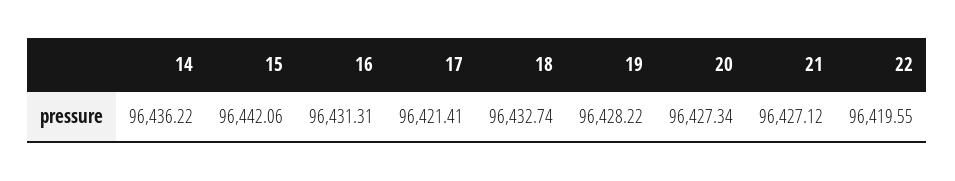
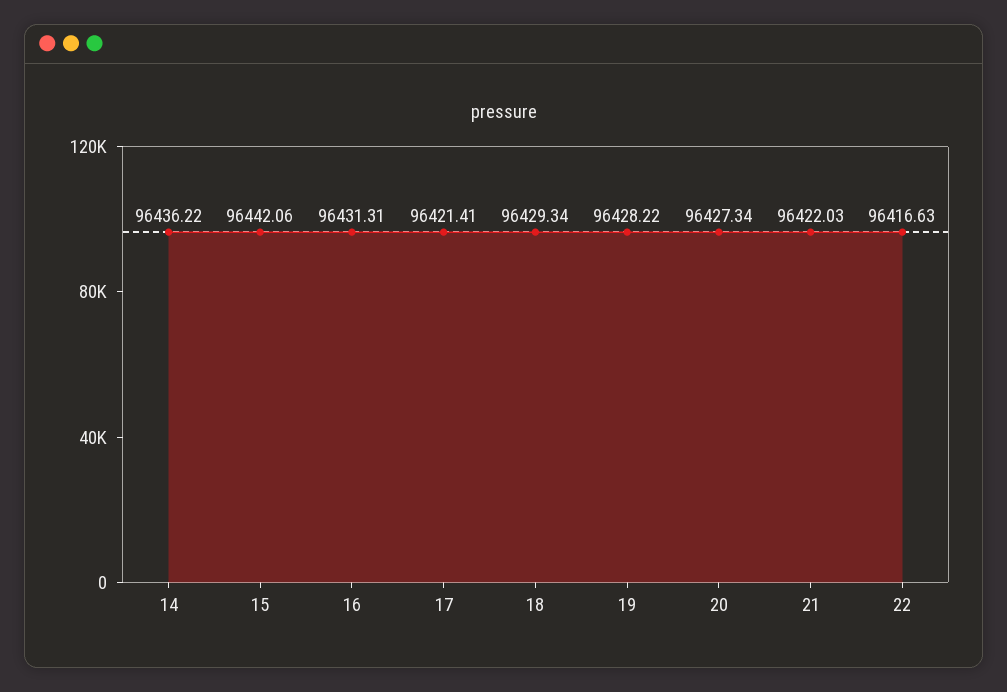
  {
    "14": 96436.22,
    "15": 96442.06,
    "16": 96431.31,
    "17": 96421.41,
-   "18": 96432.74,
+   "18": 96429.34,
    "19": 96428.22,
    "20": 96427.34,
-   "21": 96427.12,
+   "21": 96422.03,
-   "22": 96419.55
+   "22": 96416.63
  }

